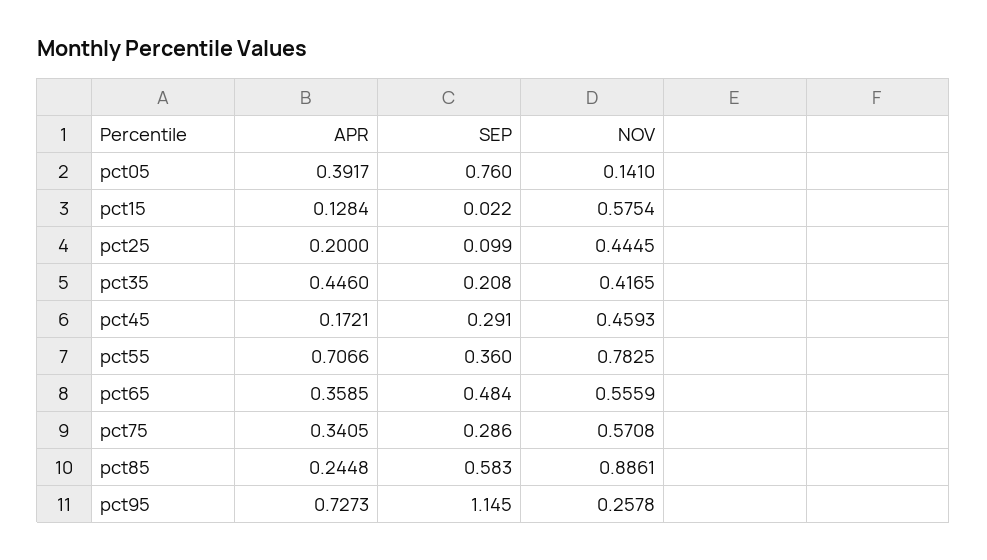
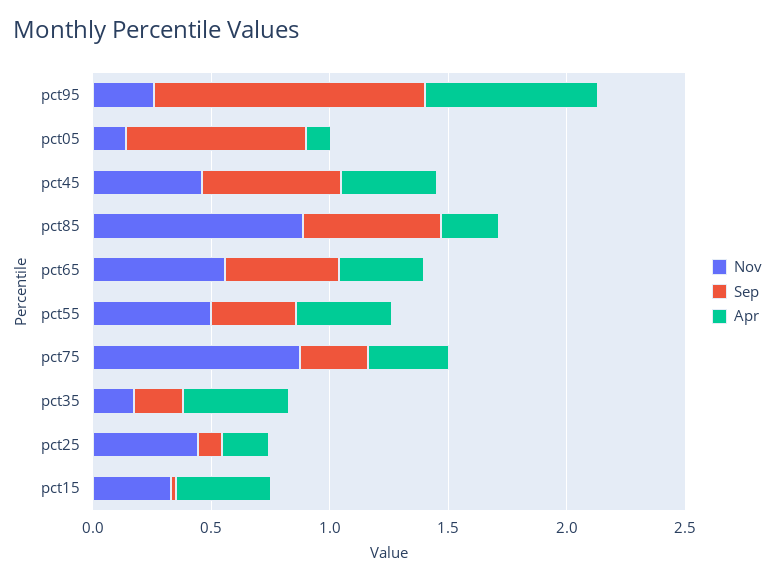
  {
    "APR": {
-     "pct05": 0.3917,
+     "pct05": 0.1,
-     "pct15": 0.1284,
+     "pct15": 0.4,
      "pct25": 0.2,
      "pct35": 0.446,
-     "pct45": 0.1721,
+     "pct45": 0.4,
-     "pct55": 0.7066,
+     "pct55": 0.4,
      "pct65": 0.3585,
      "pct75": 0.3405,
      "pct85": 0.2448,
      "pct95": 0.7273
    },
    "SEP": {
      "pct05": 0.76,
      "pct15": 0.022,
      "pct25": 0.099,
      "pct35": 0.208,
-     "pct45": 0.291,
+     "pct45": 0.6,
      "pct55": 0.36,
      "pct65": 0.484,
      "pct75": 0.286,
      "pct85": 0.583,
      "pct95": 1.145
    },
    "NOV": {
      "pct05": 0.141,
-     "pct15": 0.5754,
+     "pct15": 0.3,
      "pct25": 0.4445,
-     "pct35": 0.4165,
+     "pct35": 0.2,
      "pct45": 0.4593,
-     "pct55": 0.7825,
+     "pct55": 0.5,
      "pct65": 0.5559,
-     "pct75": 0.5708,
+     "pct75": 0.9,
      "pct85": 0.8861,
      "pct95": 0.2578
    }
  }

